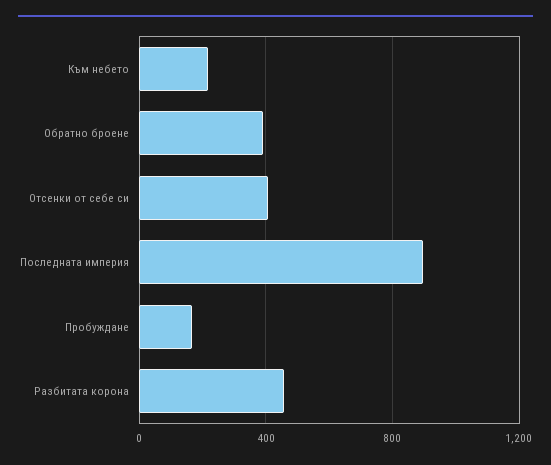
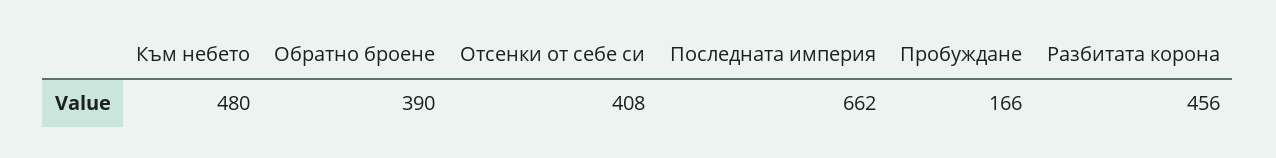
  {
-   "Към небето": 200,
+   "Към небето": 480,
    "Обратно броене": 390,
    "Отсенки от себе си": 408,
-   "Последната империя": 900,
+   "Последната империя": 662,
    "Пробуждане": 166,
    "Разбитата корона": 456
  }

